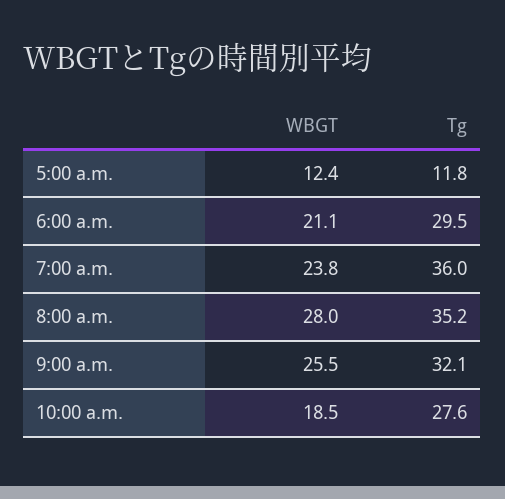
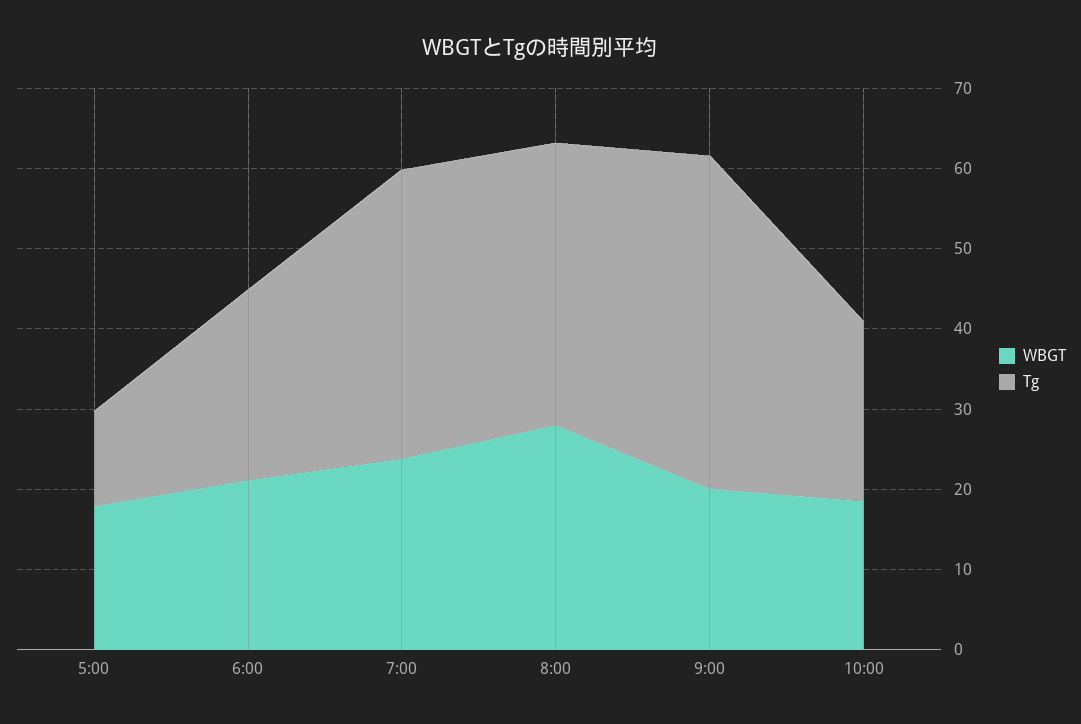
  {
    "WBGT": {
-     "5:00 a.m.": 12.4,
+     "5:00 a.m.": 18,
      "6:00 a.m.": 21.1,
      "7:00 a.m.": 23.8,
      "8:00 a.m.": 28,
-     "9:00 a.m.": 25.5,
+     "9:00 a.m.": 20,
      "10:00 a.m.": 18.5
    },
    "Tg": {
      "5:00 a.m.": 11.8,
-     "6:00 a.m.": 29.5,
+     "6:00 a.m.": 24,
      "7:00 a.m.": 36,
      "8:00 a.m.": 35.2,
-     "9:00 a.m.": 32.1,
+     "9:00 a.m.": 42,
-     "10:00 a.m.": 27.6
+     "10:00 a.m.": 22
    }
  }

